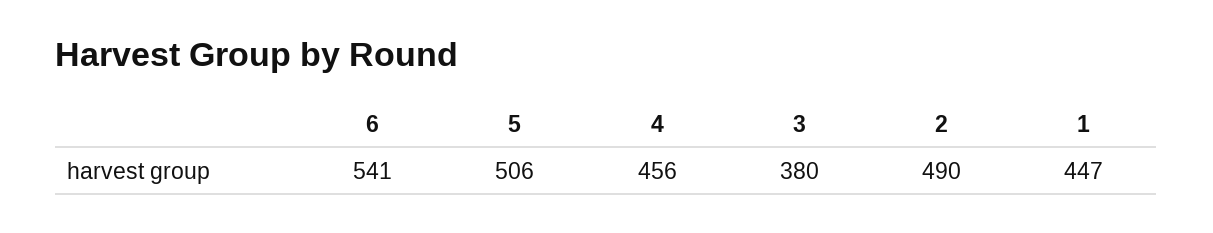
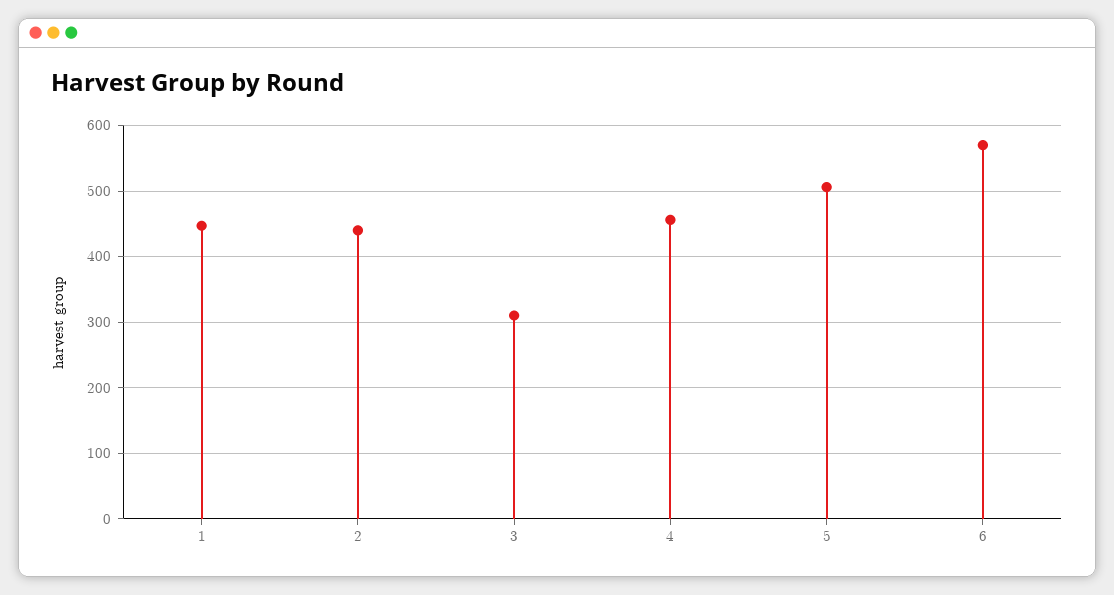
  {
-   "6": 541,
+   "6": 570,
    "5": 506,
    "4": 456,
-   "3": 380,
+   "3": 310,
-   "2": 490,
+   "2": 440,
    "1": 447
  }

